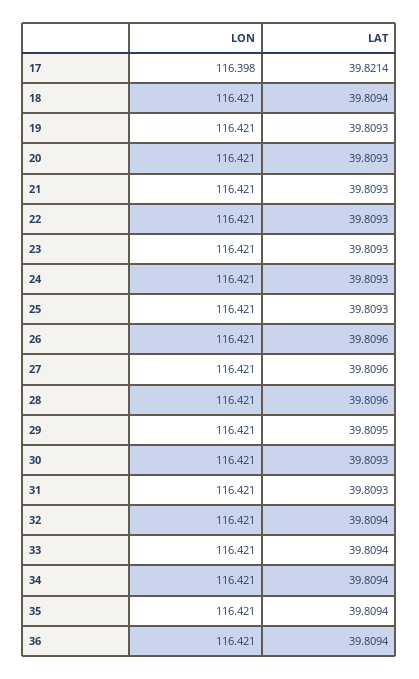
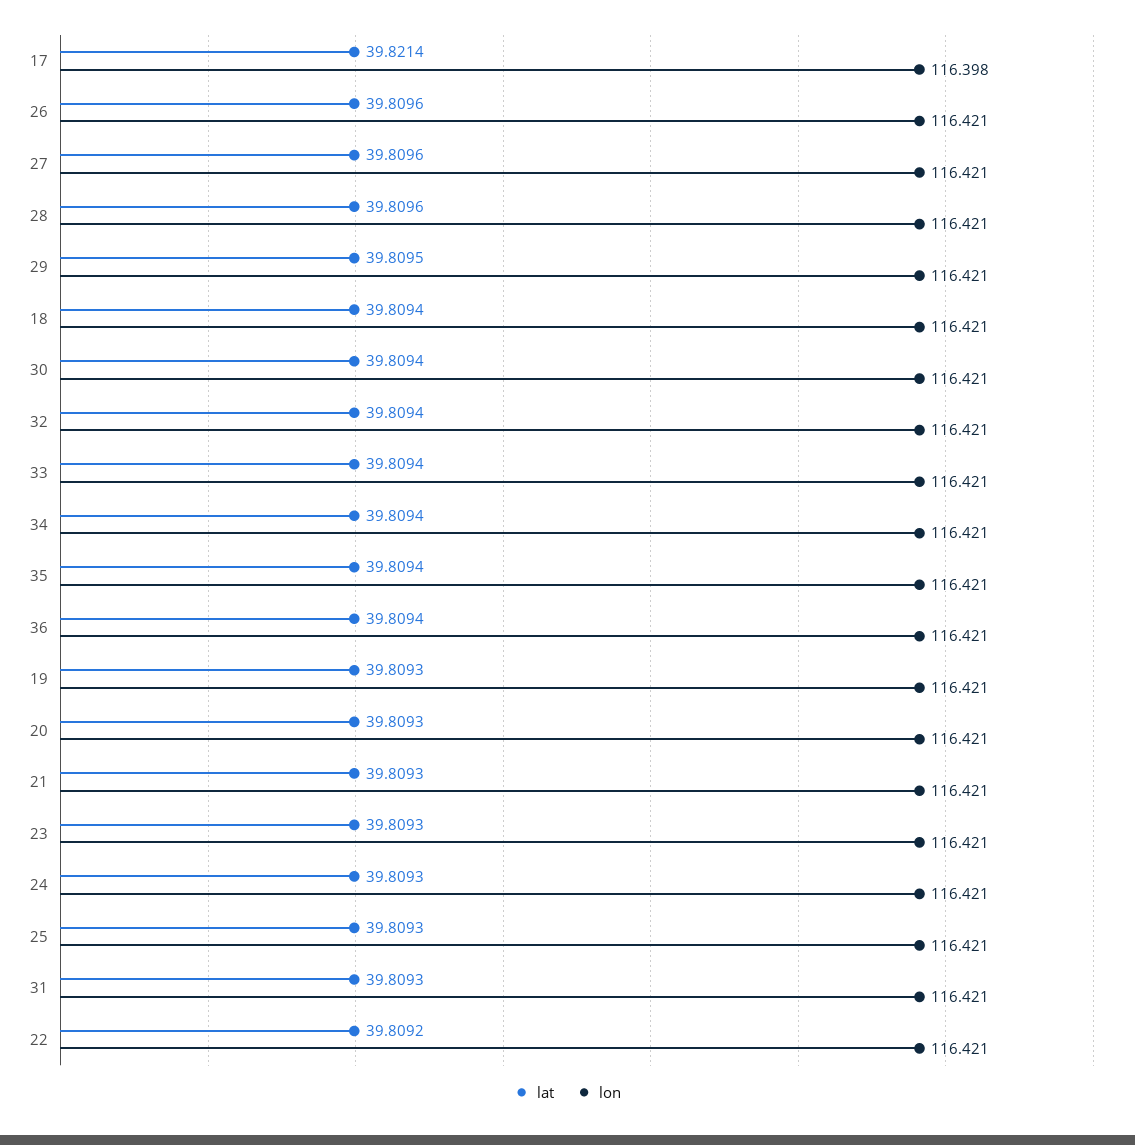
  {
    "LON": {
      "17": 116.398,
      "18": 116.421,
      "19": 116.421,
      "20": 116.421,
      "21": 116.421,
      "22": 116.421,
      "23": 116.421,
      "24": 116.421,
      "25": 116.421,
      "26": 116.421,
      "27": 116.421,
      "28": 116.421,
      "29": 116.421,
      "30": 116.421,
      "31": 116.421,
      "32": 116.421,
      "33": 116.421,
      "34": 116.421,
      "35": 116.421,
      "36": 116.421
    },
    "LAT": {
      "17": 39.8214,
      "18": 39.8094,
      "19": 39.8093,
      "20": 39.8093,
      "21": 39.8093,
-     "22": 39.8093,
+     "22": 39.8092,
      "23": 39.8093,
      "24": 39.8093,
      "25": 39.8093,
      "26": 39.8096,
      "27": 39.8096,
      "28": 39.8096,
      "29": 39.8095,
-     "30": 39.8093,
+     "30": 39.8094,
      "31": 39.8093,
      "32": 39.8094,
      "33": 39.8094,
      "34": 39.8094,
      "35": 39.8094,
      "36": 39.8094
    }
  }

